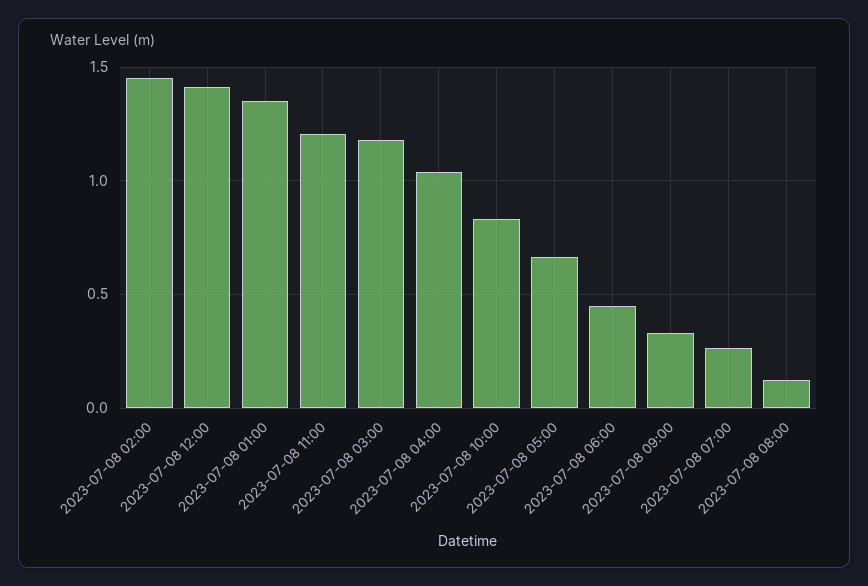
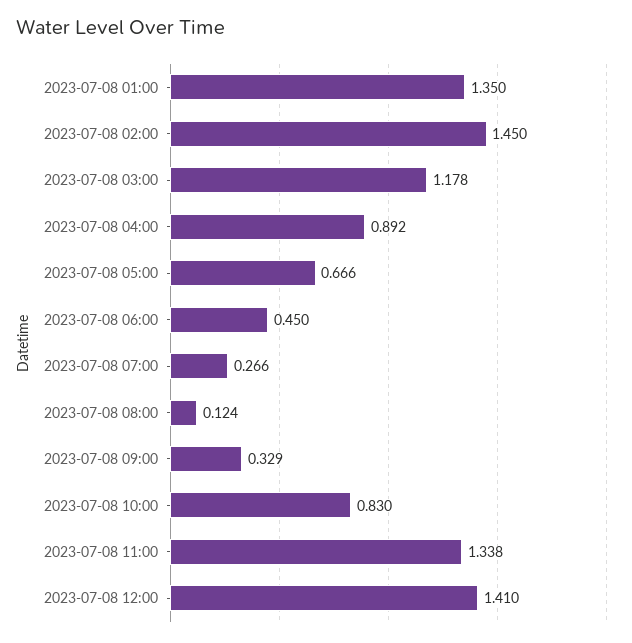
  {
    "2023-07-08 02:00": 1.45,
    "2023-07-08 12:00": 1.41,
    "2023-07-08 01:00": 1.35,
-   "2023-07-08 11:00": 1.2,
+   "2023-07-08 11:00": 1.338,
    "2023-07-08 03:00": 1.178,
-   "2023-07-08 04:00": 1.05,
+   "2023-07-08 04:00": 0.892,
    "2023-07-08 10:00": 0.83,
    "2023-07-08 05:00": 0.666,
    "2023-07-08 06:00": 0.45,
    "2023-07-08 09:00": 0.329,
    "2023-07-08 07:00": 0.266,
    "2023-07-08 08:00": 0.124
  }

